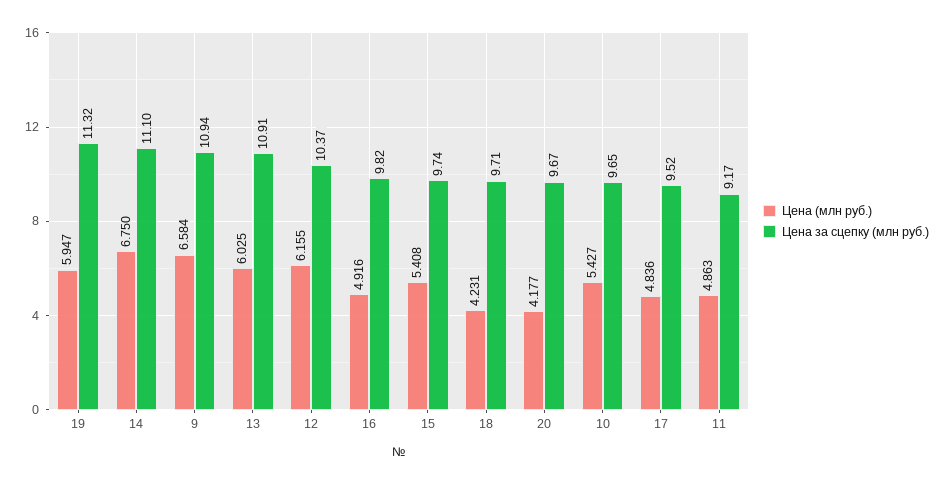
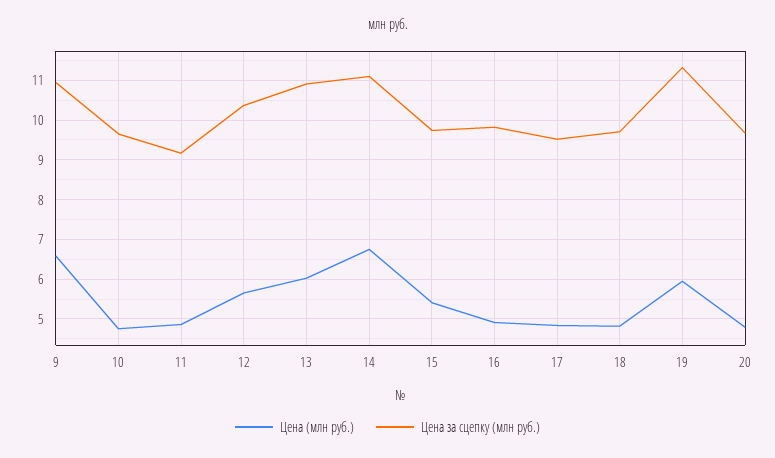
  {
    "Цена (млн руб.)": {
      "19": 5.947,
      "14": 6.75,
      "9": 6.584,
      "13": 6.025,
-     "12": 6.155,
+     "12": 5.6,
      "16": 4.916,
      "15": 5.408,
-     "18": 4.231,
+     "18": 4.8,
-     "20": 4.177,
+     "20": 4.8,
-     "10": 5.427,
+     "10": 4.8,
      "17": 4.836,
      "11": 4.863
    },
    "Цена за сцепку (млн руб.)": {
      "19": 11.32,
      "14": 11.1,
      "9": 10.94,
      "13": 10.91,
      "12": 10.37,
      "16": 9.82,
      "15": 9.74,
      "18": 9.71,
      "20": 9.67,
      "10": 9.65,
      "17": 9.52,
      "11": 9.17
    }
  }

